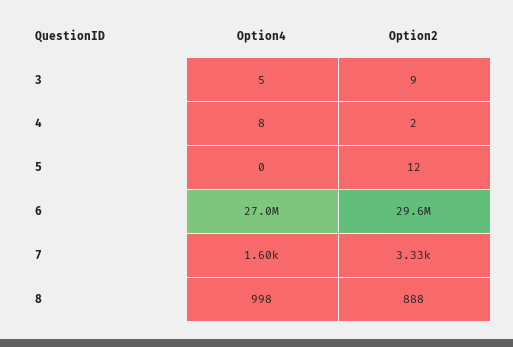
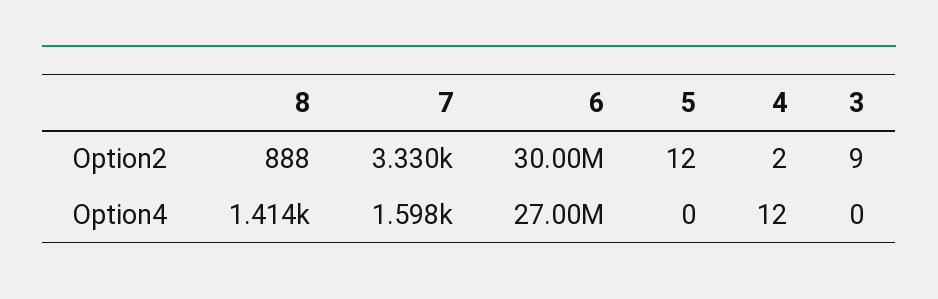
  {
    "Option4": {
-     "3": 5,
+     "3": 0,
-     "4": 8,
+     "4": 12,
      "5": 0,
      "6": 27000000,
      "7": 1598,
-     "8": 998
+     "8": 1414
    },
    "Option2": {
      "3": 9,
      "4": 2,
      "5": 12,
-     "6": 29600000,
+     "6": 30000000,
      "7": 3330,
      "8": 888
    }
  }

